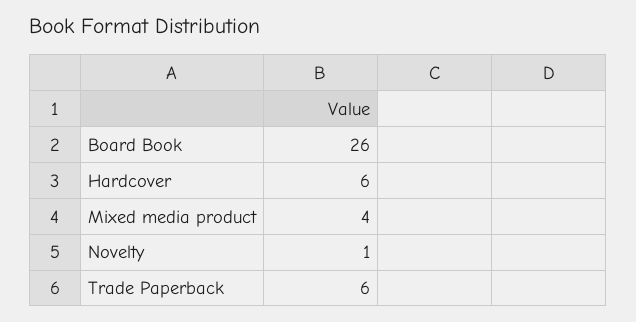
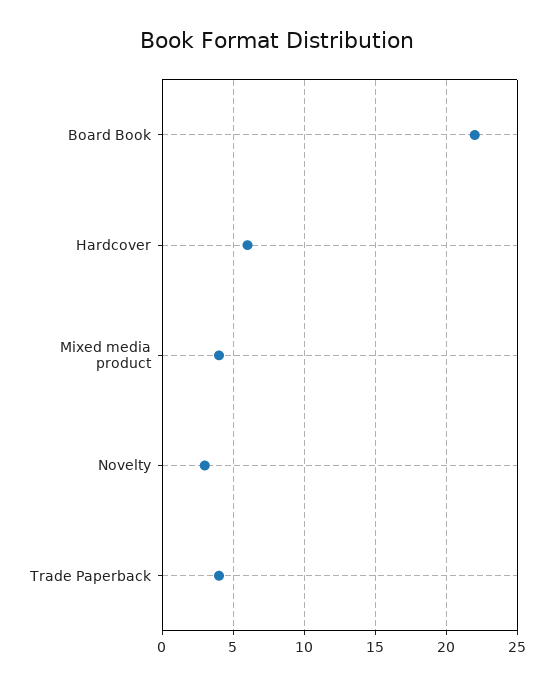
  {
-   "Board Book": 26,
+   "Board Book": 22,
    "Hardcover": 6,
    "Mixed media product": 4,
-   "Novelty": 1,
+   "Novelty": 3,
-   "Trade Paperback": 6
+   "Trade Paperback": 4
  }

